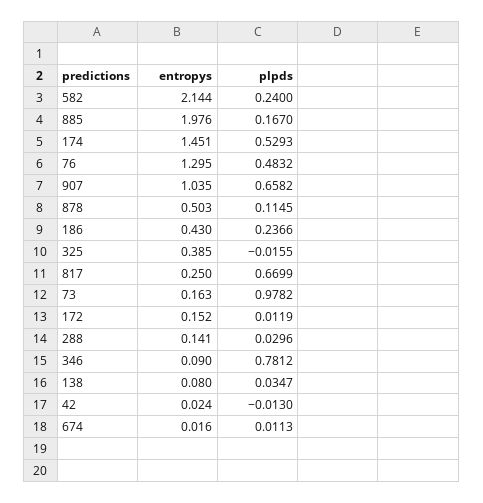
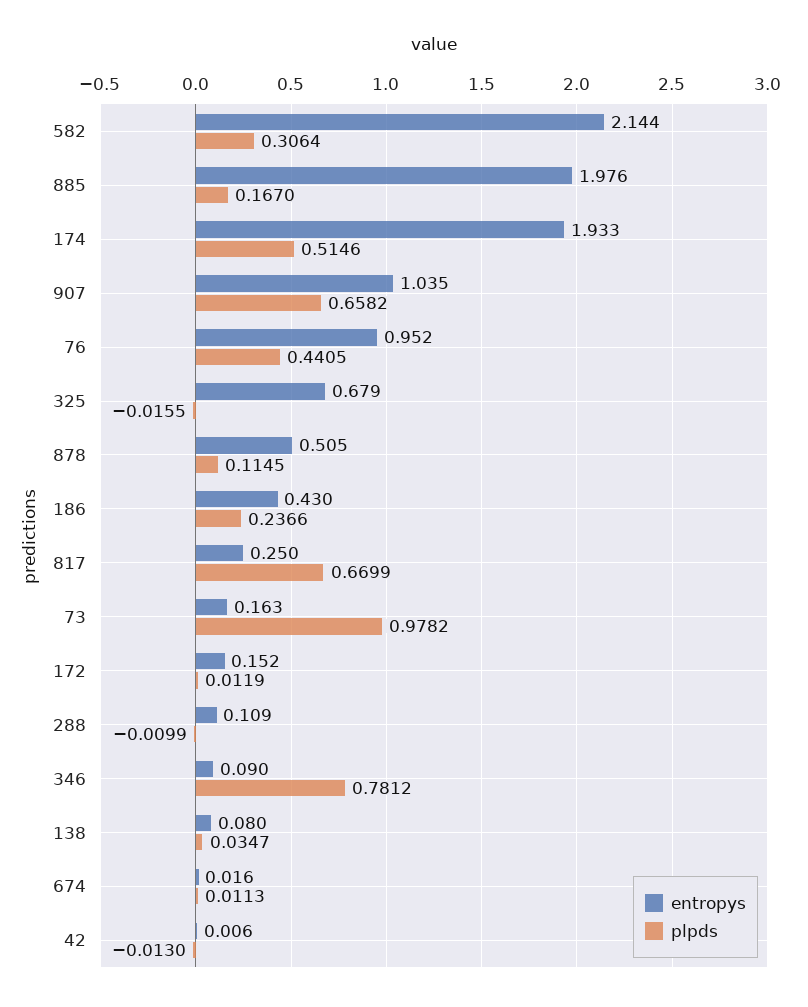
  {
    "entropys": {
      "582": 2.144,
      "885": 1.976,
-     "174": 1.451,
+     "174": 1.933,
-     "76": 1.295,
+     "76": 0.952,
      "907": 1.035,
-     "878": 0.503,
+     "878": 0.505,
      "186": 0.43,
-     "325": 0.385,
+     "325": 0.679,
      "817": 0.25,
      "73": 0.163,
      "172": 0.152,
-     "288": 0.141,
+     "288": 0.109,
      "346": 0.09,
      "138": 0.08,
-     "42": 0.024,
+     "42": 0.006,
      "674": 0.016
    },
    "plpds": {
-     "582": 0.24,
+     "582": 0.3064,
      "885": 0.167,
-     "174": 0.5293,
+     "174": 0.5146,
-     "76": 0.4832,
+     "76": 0.4405,
      "907": 0.6582,
      "878": 0.1145,
      "186": 0.2366,
      "325": -0.0155,
      "817": 0.6699,
      "73": 0.9782,
      "172": 0.0119,
-     "288": 0.0296,
+     "288": -0.0099,
      "346": 0.7812,
      "138": 0.0347,
      "42": -0.013,
      "674": 0.0113
    }
  }

